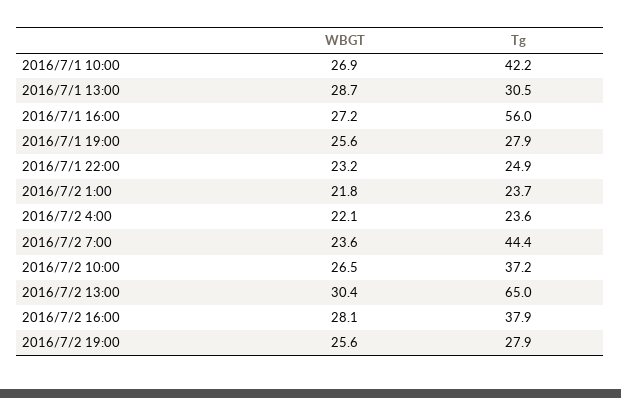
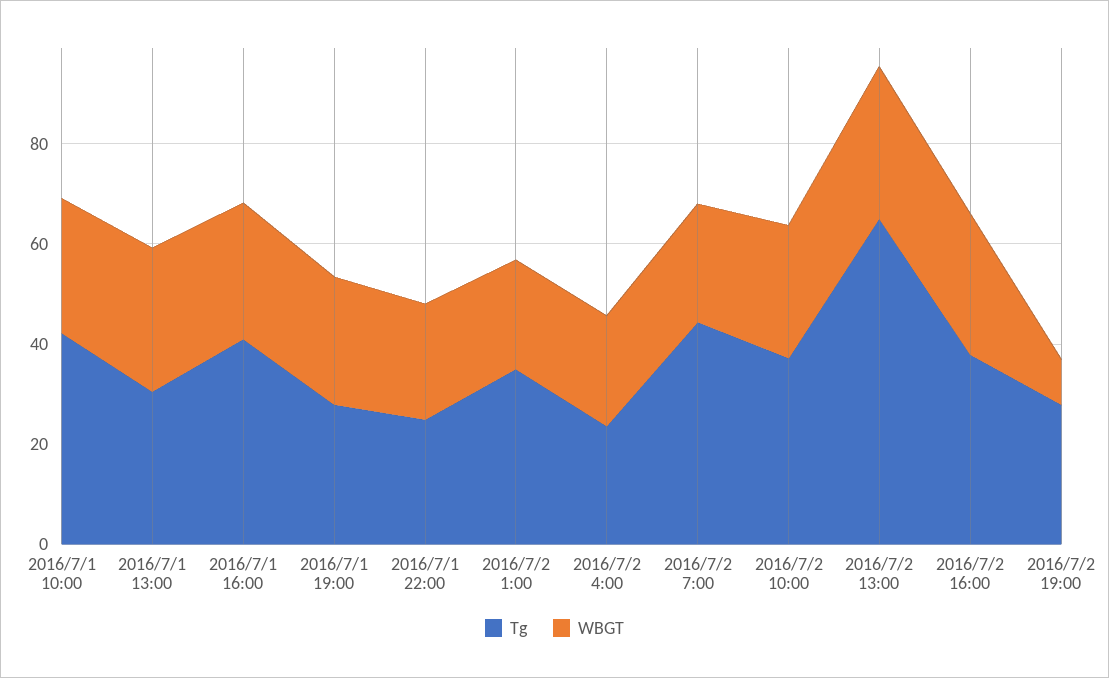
  {
    "WBGT": {
      "2016/7/1 10:00": 26.9,
      "2016/7/1 13:00": 28.7,
      "2016/7/1 16:00": 27.2,
      "2016/7/1 19:00": 25.6,
      "2016/7/1 22:00": 23.2,
      "2016/7/2 1:00": 21.8,
      "2016/7/2 4:00": 22.1,
      "2016/7/2 7:00": 23.6,
      "2016/7/2 10:00": 26.5,
      "2016/7/2 13:00": 30.4,
      "2016/7/2 16:00": 28.1,
-     "2016/7/2 19:00": 25.6
+     "2016/7/2 19:00": 10
    },
    "Tg": {
      "2016/7/1 10:00": 42.2,
      "2016/7/1 13:00": 30.5,
-     "2016/7/1 16:00": 56,
+     "2016/7/1 16:00": 40,
      "2016/7/1 19:00": 27.9,
      "2016/7/1 22:00": 24.9,
-     "2016/7/2 1:00": 23.7,
+     "2016/7/2 1:00": 35,
      "2016/7/2 4:00": 23.6,
      "2016/7/2 7:00": 44.4,
      "2016/7/2 10:00": 37.2,
      "2016/7/2 13:00": 65,
      "2016/7/2 16:00": 37.9,
      "2016/7/2 19:00": 27.9
    }
  }

